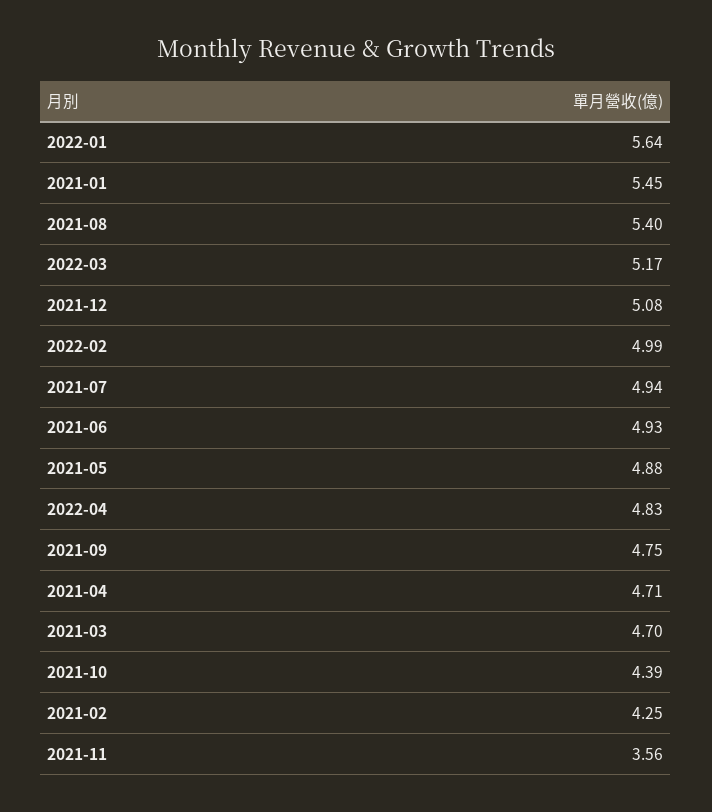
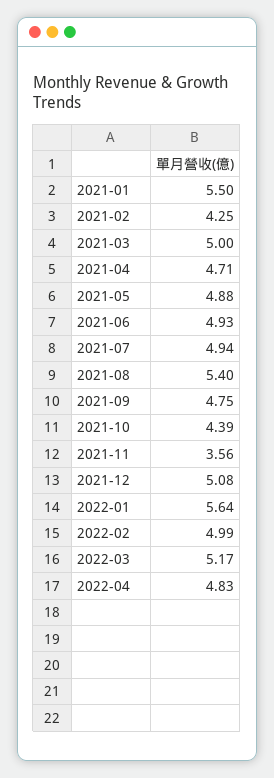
  {
    "2022-01": 5.64,
-   "2021-01": 5.45,
+   "2021-01": 5.5,
    "2021-08": 5.4,
    "2022-03": 5.17,
    "2021-12": 5.08,
    "2022-02": 4.99,
    "2021-07": 4.94,
    "2021-06": 4.93,
    "2021-05": 4.88,
    "2022-04": 4.83,
    "2021-09": 4.75,
    "2021-04": 4.71,
-   "2021-03": 4.7,
+   "2021-03": 5,
    "2021-10": 4.39,
    "2021-02": 4.25,
    "2021-11": 3.56
  }

